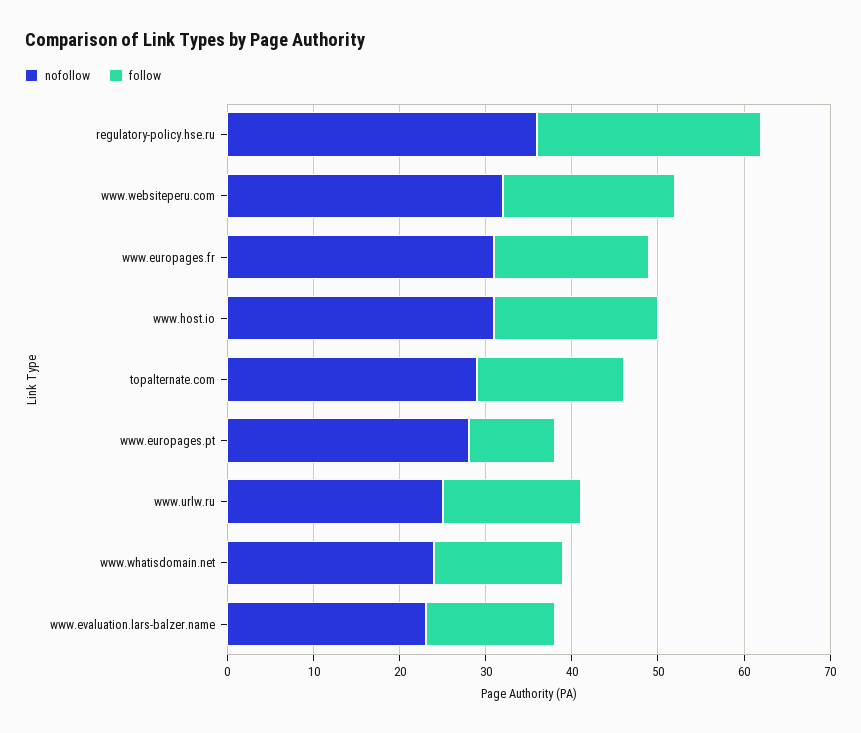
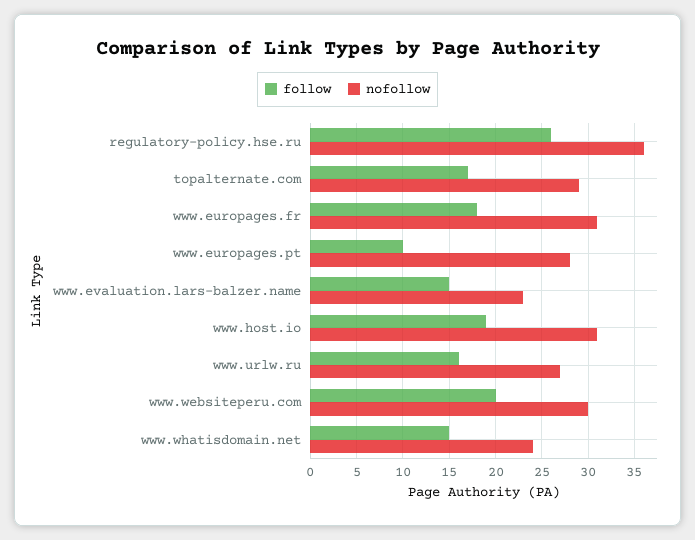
  {
    "nofollow": {
      "regulatory-policy.hse.ru": 36,
-     "www.websiteperu.com": 32,
+     "www.websiteperu.com": 30,
      "www.europages.fr": 31,
      "www.host.io": 31,
      "topalternate.com": 29,
      "www.europages.pt": 28,
-     "www.urlw.ru": 25,
+     "www.urlw.ru": 27,
      "www.whatisdomain.net": 24,
      "www.evaluation.lars-balzer.name": 23
    },
    "follow": {
      "regulatory-policy.hse.ru": 26,
      "www.websiteperu.com": 20,
      "www.europages.fr": 18,
      "www.host.io": 19,
      "topalternate.com": 17,
      "www.europages.pt": 10,
      "www.urlw.ru": 16,
      "www.whatisdomain.net": 15,
      "www.evaluation.lars-balzer.name": 15
    }
  }

